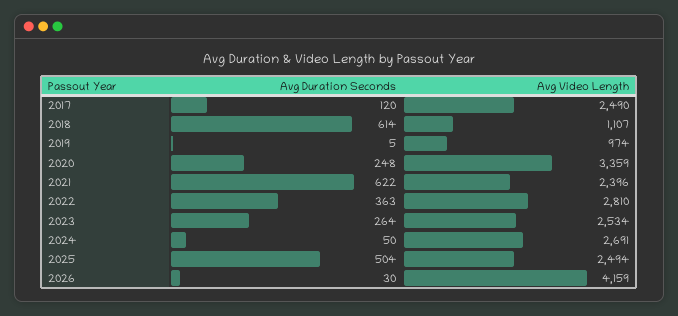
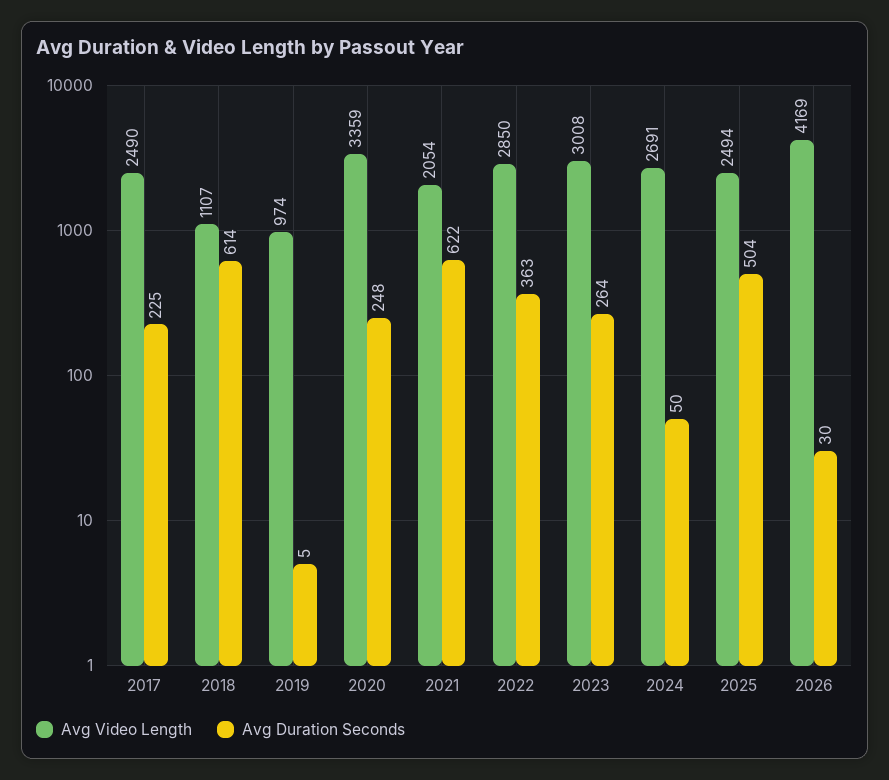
  {
    "Avg Duration Seconds": {
-     "2017": 120,
+     "2017": 225,
      "2018": 614,
      "2019": 5,
      "2020": 248,
      "2021": 622,
      "2022": 363,
      "2023": 264,
      "2024": 50,
      "2025": 504,
      "2026": 30
    },
    "Avg Video Length": {
      "2017": 2490,
      "2018": 1107,
      "2019": 974,
      "2020": 3359,
-     "2021": 2396,
+     "2021": 2054,
-     "2022": 2810,
+     "2022": 2850,
-     "2023": 2534,
+     "2023": 3008,
      "2024": 2691,
      "2025": 2494,
-     "2026": 4159
+     "2026": 4169
    }
  }

